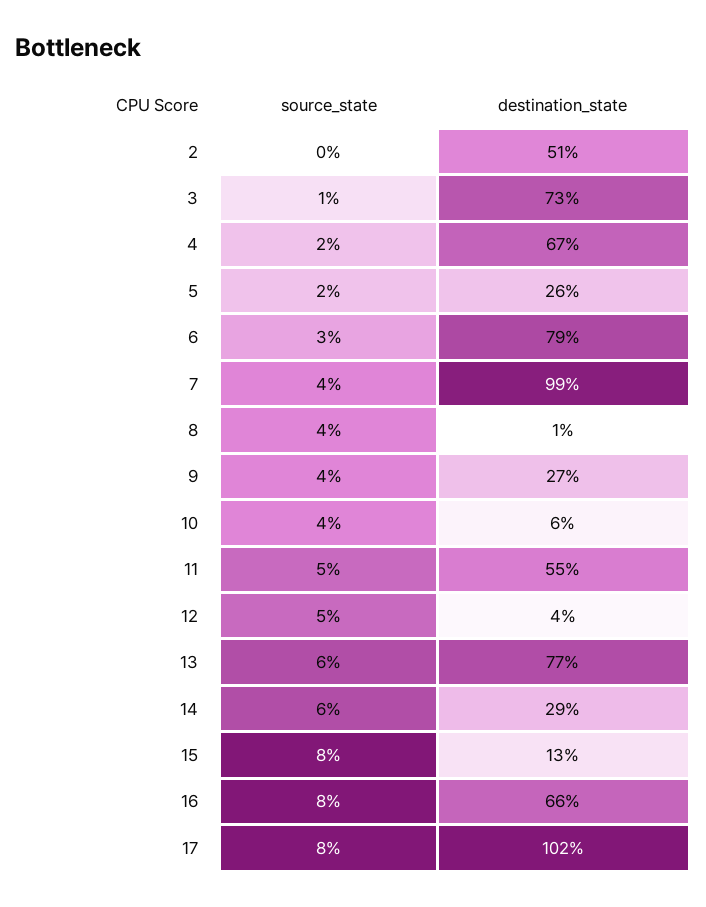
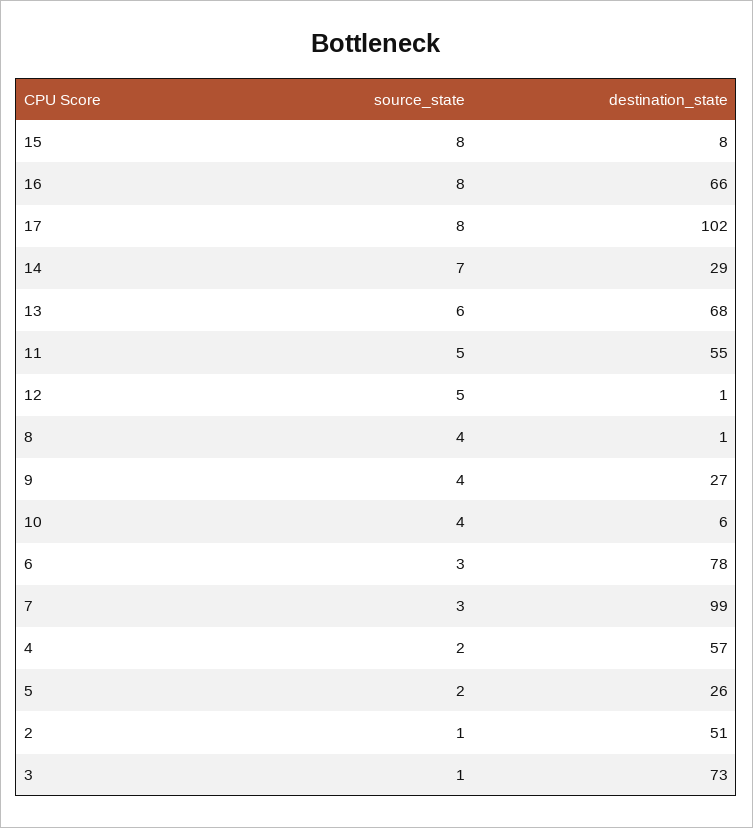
  {
    "source_state": {
-     "2": 0,
+     "2": 1,
      "3": 1,
      "4": 2,
      "5": 2,
      "6": 3,
-     "7": 4,
+     "7": 3,
      "8": 4,
      "9": 4,
      "10": 4,
      "11": 5,
      "12": 5,
      "13": 6,
-     "14": 6,
+     "14": 7,
      "15": 8,
      "16": 8,
      "17": 8
    },
    "destination_state": {
      "2": 51,
      "3": 73,
-     "4": 67,
+     "4": 57,
      "5": 26,
-     "6": 79,
+     "6": 78,
      "7": 99,
      "8": 1,
      "9": 27,
      "10": 6,
      "11": 55,
-     "12": 4,
+     "12": 1,
-     "13": 77,
+     "13": 68,
      "14": 29,
-     "15": 13,
+     "15": 8,
      "16": 66,
      "17": 102
    }
  }

